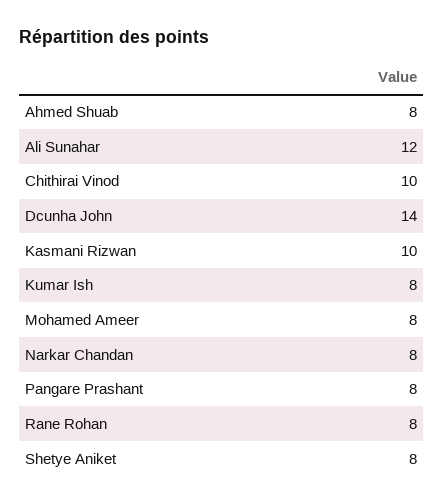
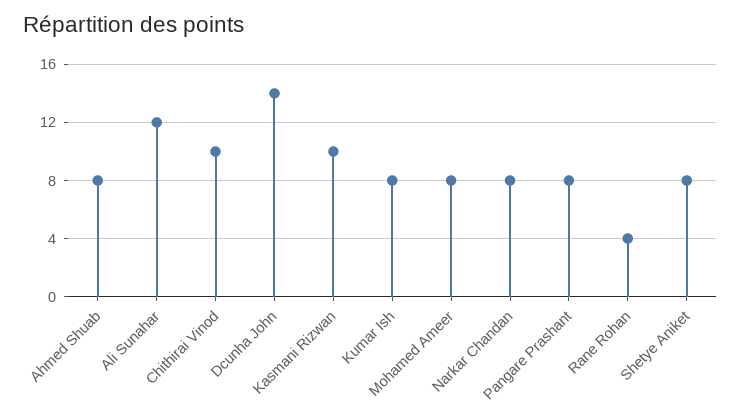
  {
    "Ahmed Shuab": 8,
    "Ali Sunahar": 12,
    "Chithirai Vinod": 10,
    "Dcunha John": 14,
    "Kasmani Rizwan": 10,
    "Kumar Ish": 8,
    "Mohamed Ameer": 8,
    "Narkar Chandan": 8,
    "Pangare Prashant": 8,
-   "Rane Rohan": 8,
+   "Rane Rohan": 4,
    "Shetye Aniket": 8
  }

